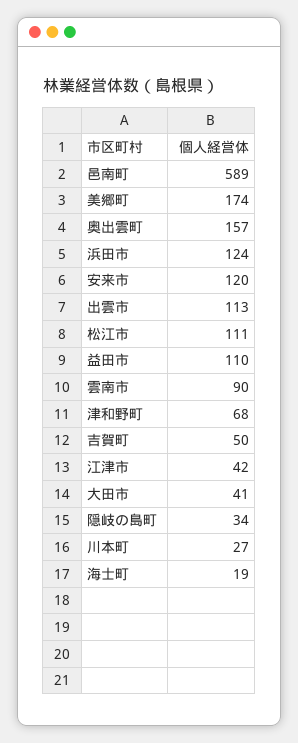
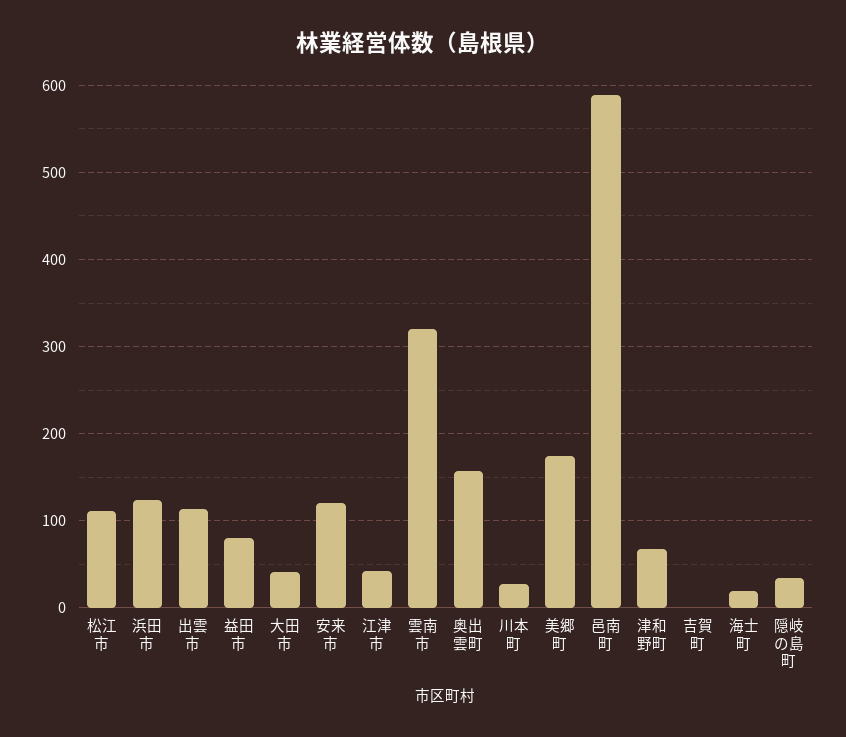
  {
    "邑南町": 589,
    "美郷町": 174,
    "奥出雲町": 157,
    "浜田市": 124,
    "安来市": 120,
    "出雲市": 113,
    "松江市": 111,
-   "益田市": 110,
+   "益田市": 80,
-   "雲南市": 90,
+   "雲南市": 320,
    "津和野町": 68,
-   "吉賀町": 50,
+   "吉賀町": 0,
    "江津市": 42,
    "大田市": 41,
    "隠岐の島町": 34,
    "川本町": 27,
    "海士町": 19
  }

